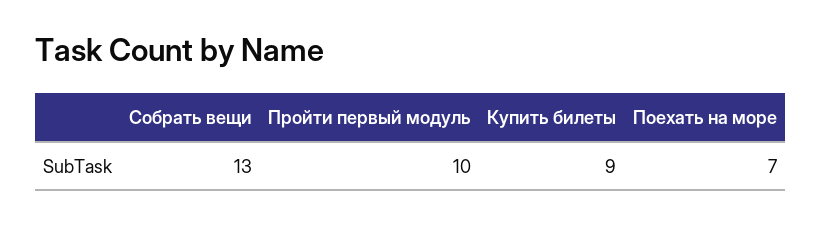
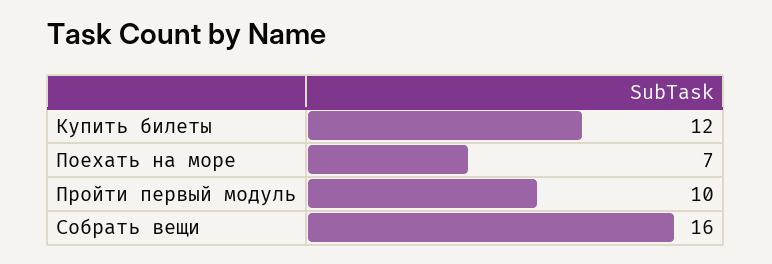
  {
-   "Собрать вещи": 13,
+   "Собрать вещи": 16,
    "Пройти первый модуль": 10,
-   "Купить билеты": 9,
+   "Купить билеты": 12,
    "Поехать на море": 7
  }

